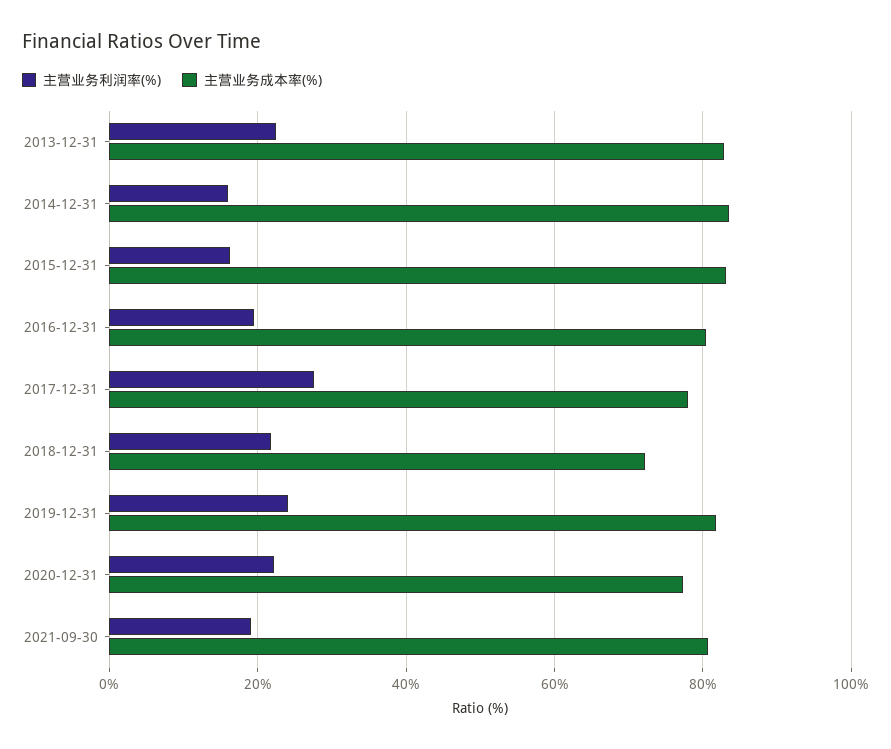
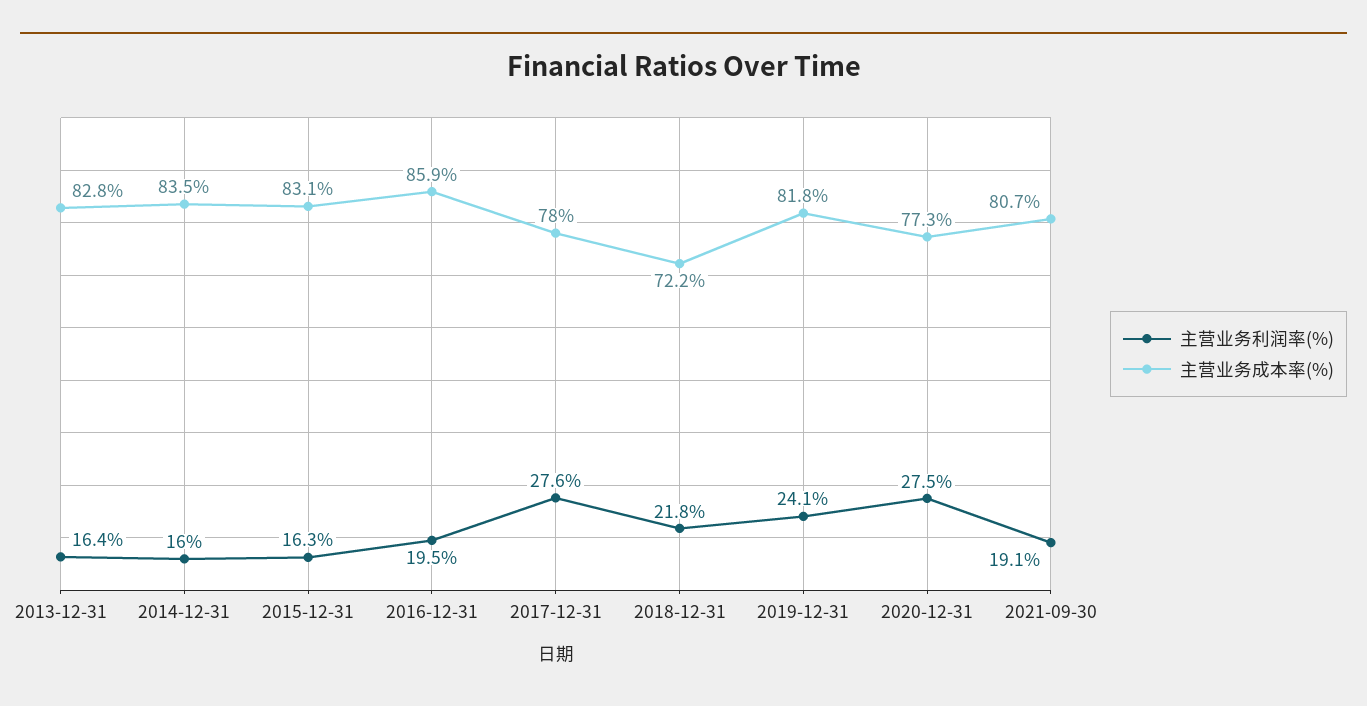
  {
    "主营业务利润率(%)": {
-     "2013-12-31": 22,
+     "2013-12-31": 16.4,
      "2014-12-31": 16,
      "2015-12-31": 16.3,
      "2016-12-31": 19.5,
      "2017-12-31": 27.6,
      "2018-12-31": 21.8,
      "2019-12-31": 24.1,
-     "2020-12-31": 22,
+     "2020-12-31": 27.5,
      "2021-09-30": 19.1
    },
    "主营业务成本率(%)": {
      "2013-12-31": 82.8,
      "2014-12-31": 83.5,
      "2015-12-31": 83.1,
-     "2016-12-31": 80,
+     "2016-12-31": 85.9,
      "2017-12-31": 78,
      "2018-12-31": 72.2,
      "2019-12-31": 81.8,
      "2020-12-31": 77.3,
      "2021-09-30": 80.7
    }
  }

